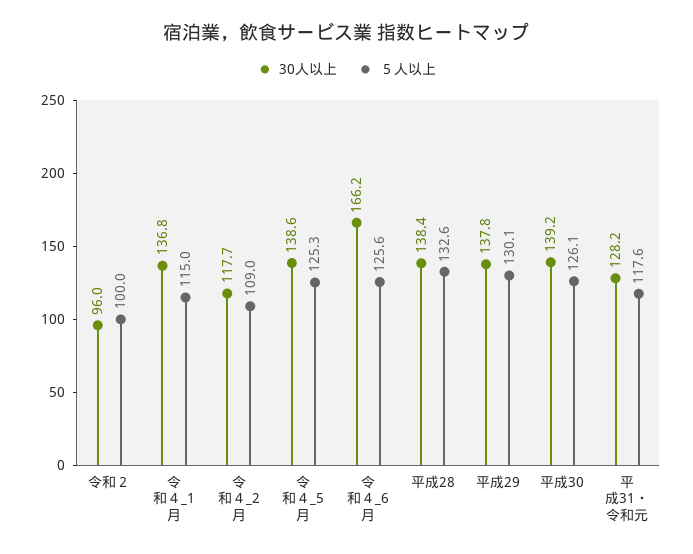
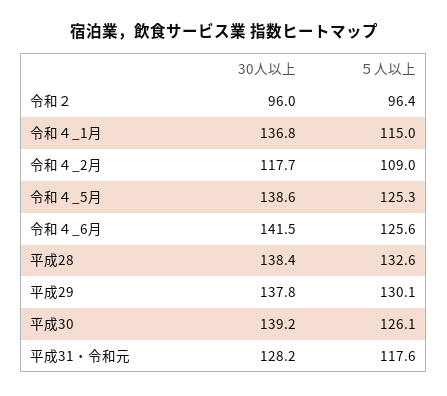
  {
    "30人以上": {
      "令和２": 96,
      "令和４_1月": 136.8,
      "令和４_2月": 117.7,
      "令和４_5月": 138.6,
-     "令和４_6月": 166.2,
+     "令和４_6月": 141.5,
      "平成28": 138.4,
      "平成29": 137.8,
      "平成30": 139.2,
      "平成31・令和元": 128.2
    },
    "５人以上": {
-     "令和２": 100,
+     "令和２": 96.4,
      "令和４_1月": 115,
      "令和４_2月": 109,
      "令和４_5月": 125.3,
      "令和４_6月": 125.6,
      "平成28": 132.6,
      "平成29": 130.1,
      "平成30": 126.1,
      "平成31・令和元": 117.6
    }
  }

